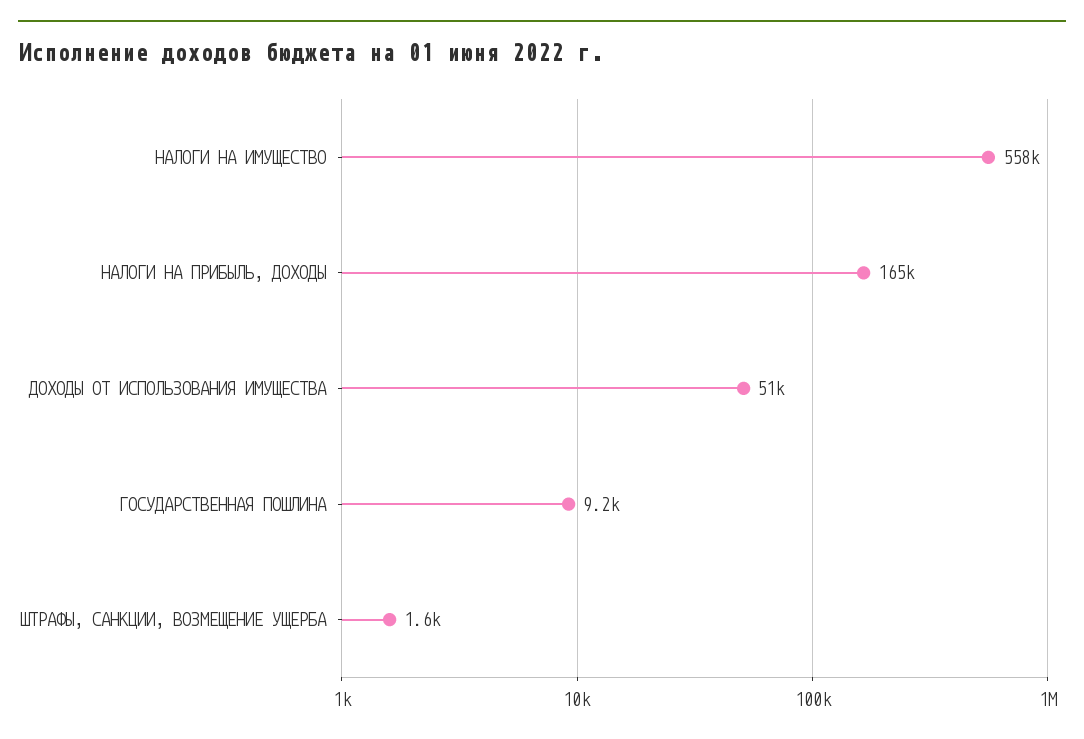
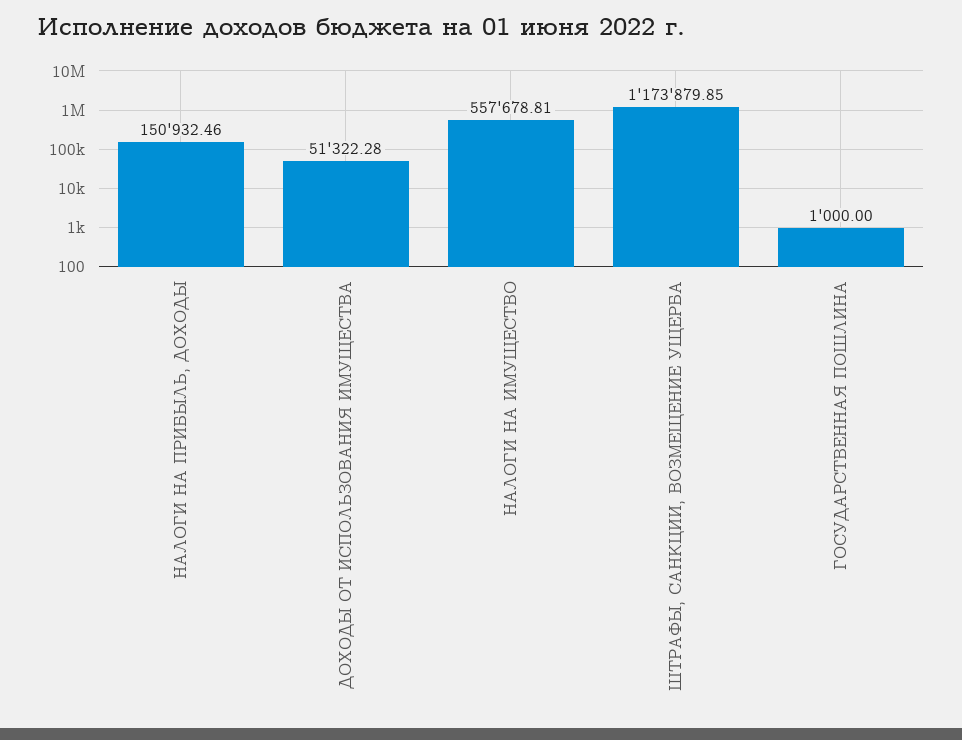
  {
    "НАЛОГИ НА ИМУЩЕСТВО": 557678.81,
-   "НАЛОГИ НА ПРИБЫЛЬ, ДОХОДЫ": 165000,
+   "НАЛОГИ НА ПРИБЫЛЬ, ДОХОДЫ": 150932.46,
    "ДОХОДЫ ОТ ИСПОЛЬЗОВАНИЯ ИМУЩЕСТВА": 51322.28,
-   "ГОСУДАРСТВЕННАЯ ПОШЛИНА": 9200,
+   "ГОСУДАРСТВЕННАЯ ПОШЛИНА": 1000,
-   "ШТРАФЫ, САНКЦИИ, ВОЗМЕЩЕНИЕ УЩЕРБА": 1600
+   "ШТРАФЫ, САНКЦИИ, ВОЗМЕЩЕНИЕ УЩЕРБА": 1173879.85
  }

